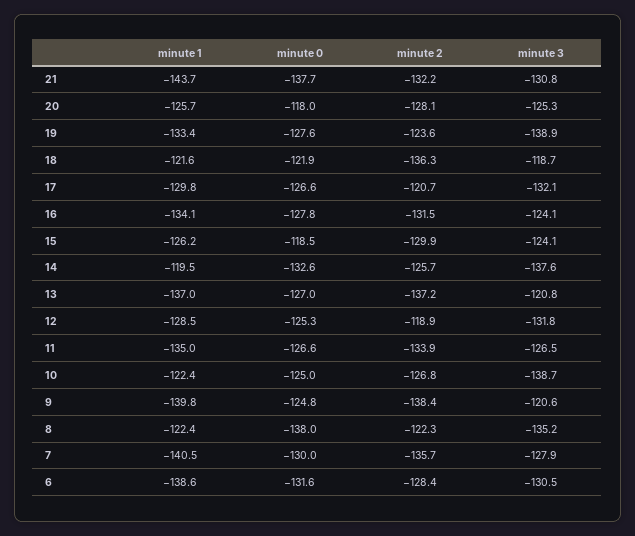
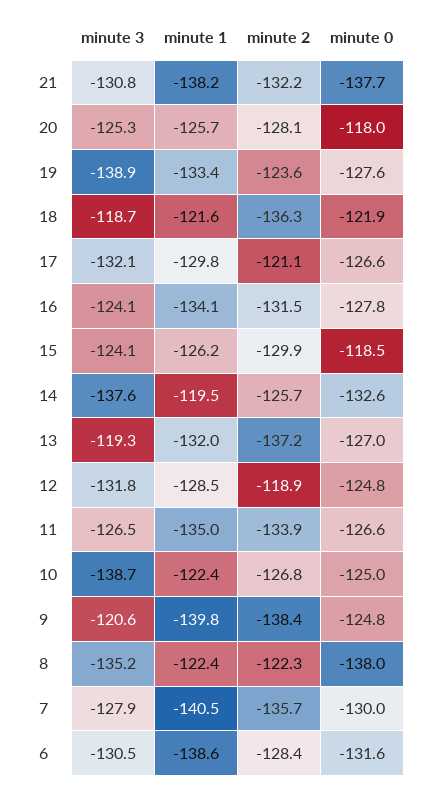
  {
    "minute 1": {
-     "21": -143.7,
+     "21": -138.2,
      "20": -125.7,
      "19": -133.4,
      "18": -121.6,
      "17": -129.8,
      "16": -134.1,
      "15": -126.2,
      "14": -119.5,
-     "13": -137,
+     "13": -132,
      "12": -128.5,
      "11": -135,
      "10": -122.4,
      "9": -139.8,
      "8": -122.4,
      "7": -140.5,
      "6": -138.6
    },
    "minute 0": {
      "21": -137.7,
      "20": -118,
      "19": -127.6,
      "18": -121.9,
      "17": -126.6,
      "16": -127.8,
      "15": -118.5,
      "14": -132.6,
      "13": -127,
-     "12": -125.3,
+     "12": -124.8,
      "11": -126.6,
      "10": -125,
      "9": -124.8,
      "8": -138,
      "7": -130,
      "6": -131.6
    },
    "minute 2": {
      "21": -132.2,
      "20": -128.1,
      "19": -123.6,
      "18": -136.3,
-     "17": -120.7,
+     "17": -121.1,
      "16": -131.5,
      "15": -129.9,
      "14": -125.7,
      "13": -137.2,
      "12": -118.9,
      "11": -133.9,
      "10": -126.8,
      "9": -138.4,
      "8": -122.3,
      "7": -135.7,
      "6": -128.4
    },
    "minute 3": {
      "21": -130.8,
      "20": -125.3,
      "19": -138.9,
      "18": -118.7,
      "17": -132.1,
      "16": -124.1,
      "15": -124.1,
      "14": -137.6,
-     "13": -120.8,
+     "13": -119.3,
      "12": -131.8,
      "11": -126.5,
      "10": -138.7,
      "9": -120.6,
      "8": -135.2,
      "7": -127.9,
      "6": -130.5
    }
  }

